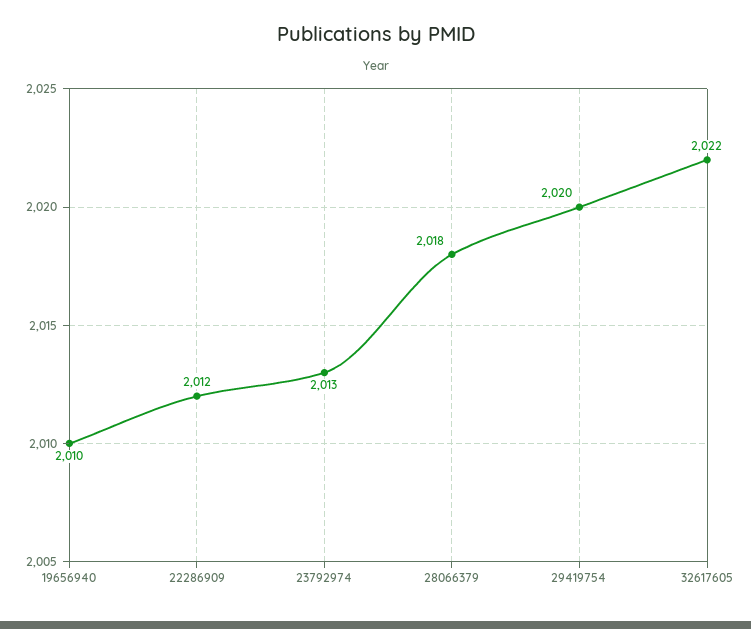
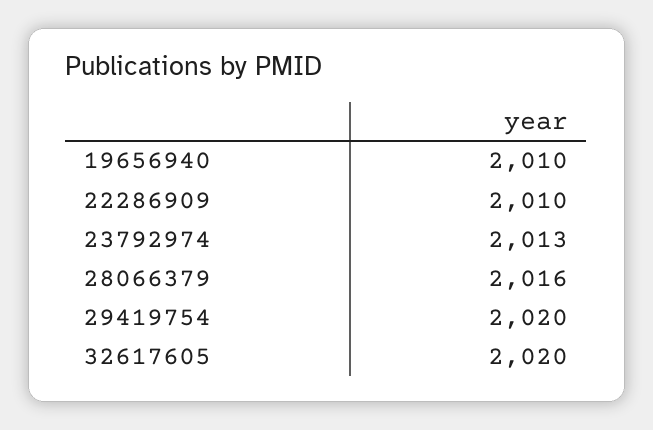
  {
    "19656940": 2010,
-   "22286909": 2012,
+   "22286909": 2010,
    "23792974": 2013,
-   "28066379": 2018,
+   "28066379": 2016,
    "29419754": 2020,
-   "32617605": 2022
+   "32617605": 2020
  }

